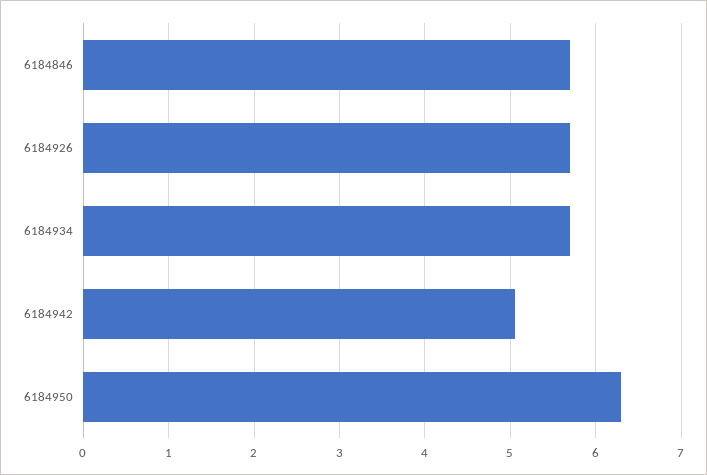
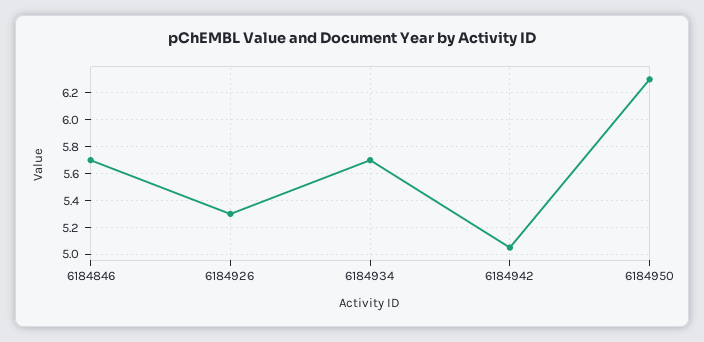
  {
    "6184846": 5.7,
-   "6184926": 5.7,
+   "6184926": 5.3,
    "6184934": 5.7,
    "6184942": 5.05,
    "6184950": 6.3
  }

